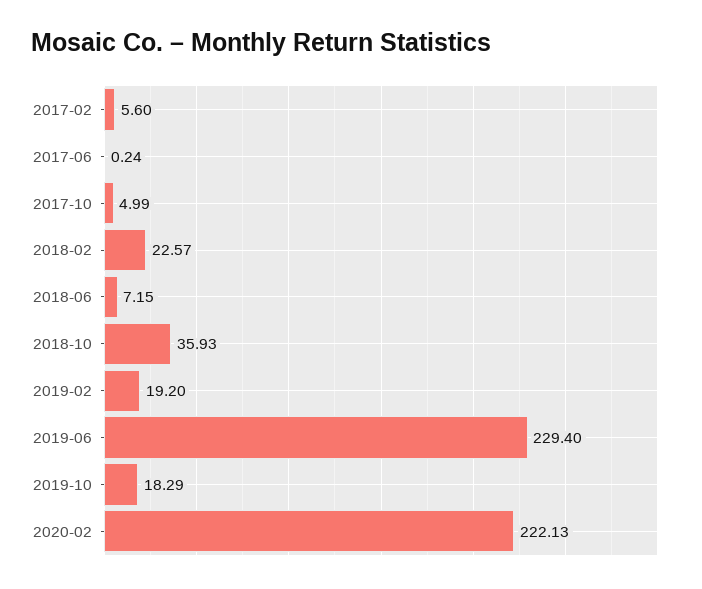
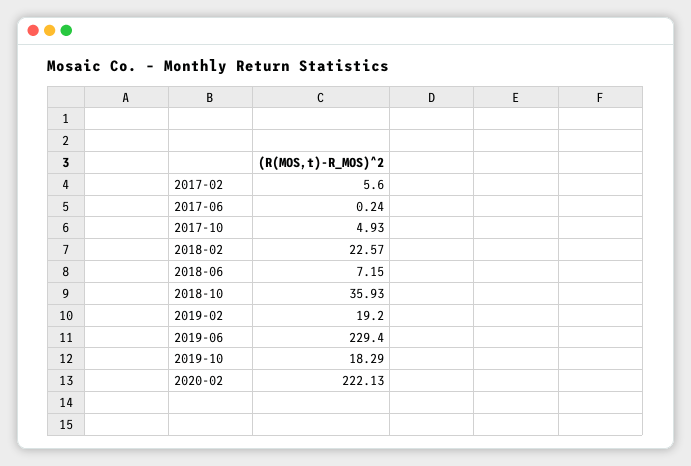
  {
    "2017-02": 5.6,
    "2017-06": 0.24,
-   "2017-10": 4.99,
+   "2017-10": 4.93,
    "2018-02": 22.57,
    "2018-06": 7.15,
    "2018-10": 35.93,
    "2019-02": 19.2,
    "2019-06": 229.4,
    "2019-10": 18.29,
    "2020-02": 222.13
  }

